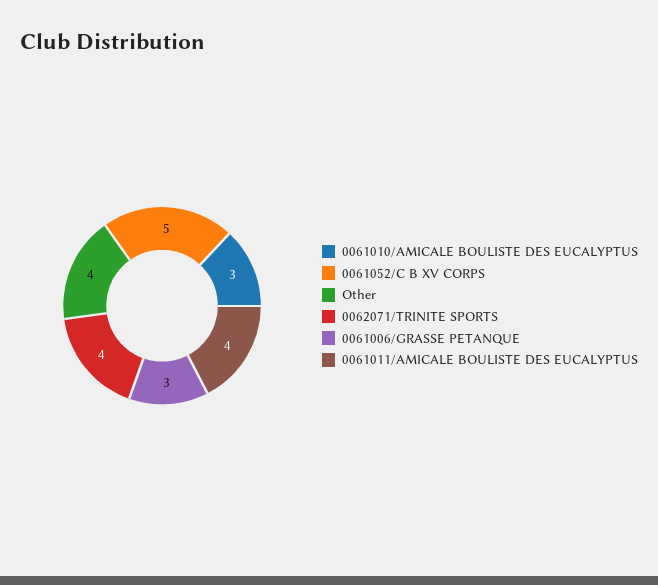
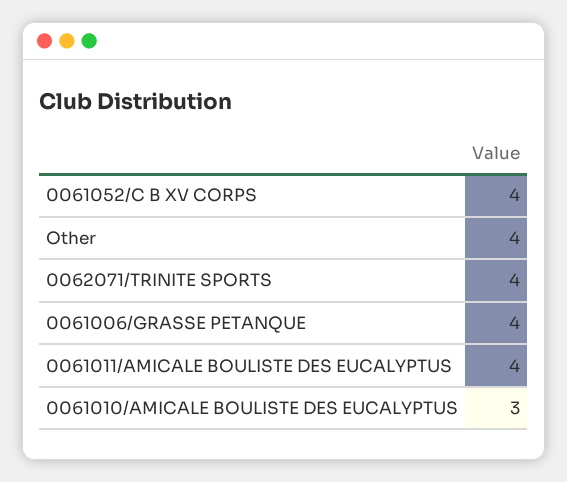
  {
    "0061010/AMICALE BOULISTE DES EUCALYPTUS": 3,
-   "0061052/C B XV CORPS": 5,
+   "0061052/C B XV CORPS": 4,
    "Other": 4,
    "0062071/TRINITE SPORTS": 4,
-   "0061006/GRASSE PETANQUE": 3,
+   "0061006/GRASSE PETANQUE": 4,
    "0061011/AMICALE BOULISTE DES EUCALYPTUS": 4
  }

